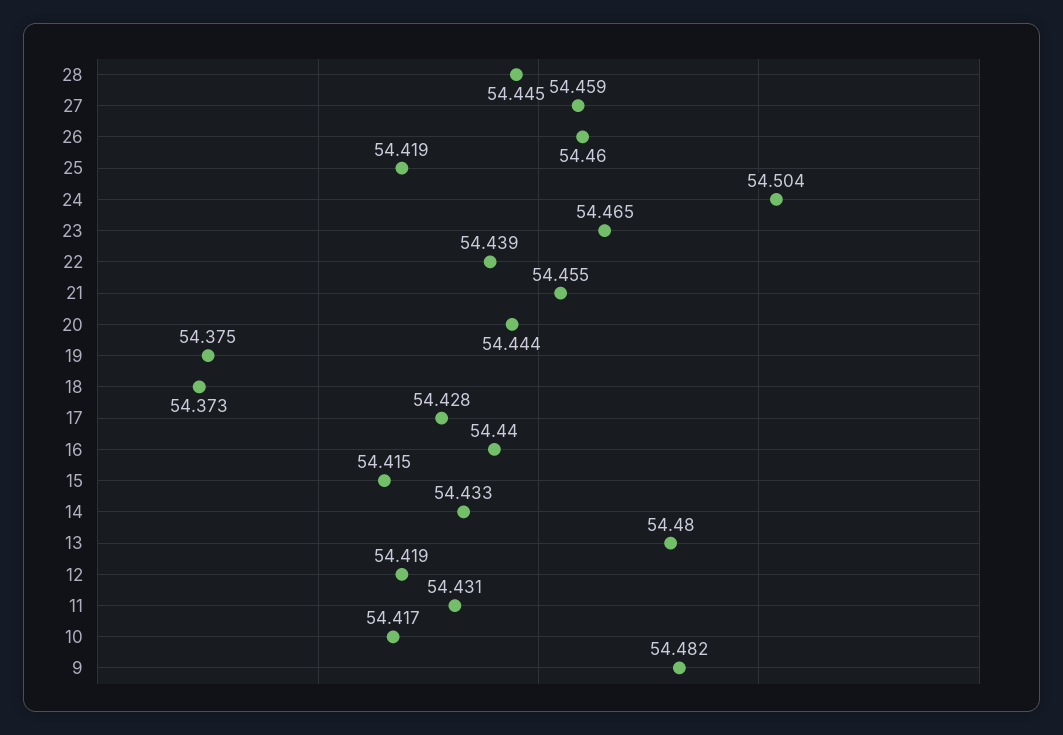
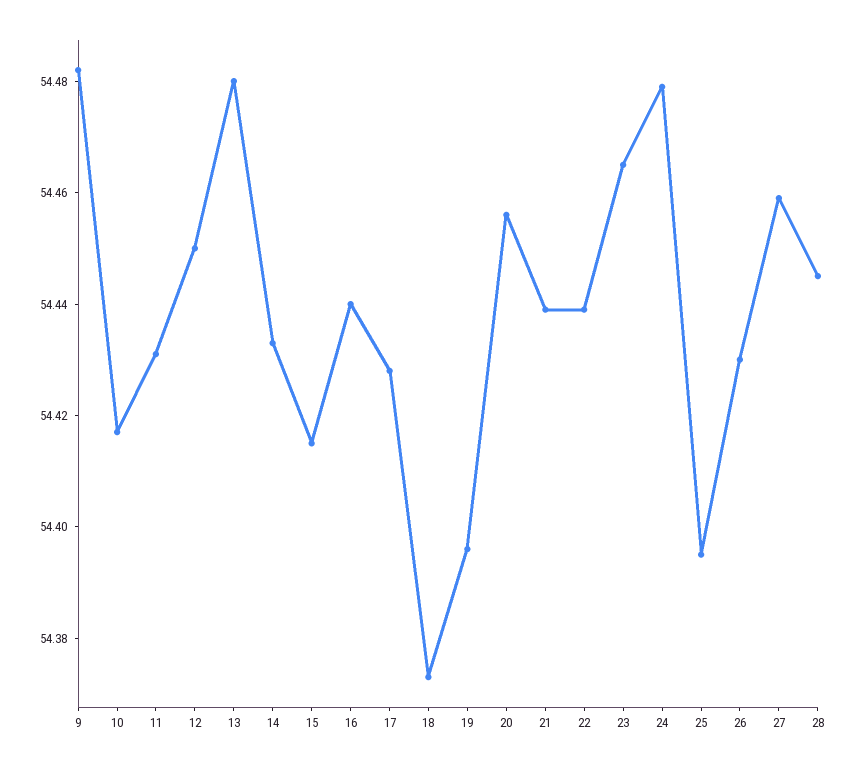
  {
    "28": 54.445,
    "27": 54.459,
-   "26": 54.46,
+   "26": 54.43,
-   "25": 54.419,
+   "25": 54.395,
-   "24": 54.504,
+   "24": 54.48,
    "23": 54.465,
    "22": 54.439,
-   "21": 54.455,
+   "21": 54.44,
-   "20": 54.444,
+   "20": 54.455,
-   "19": 54.375,
+   "19": 54.395,
    "18": 54.373,
    "17": 54.428,
    "16": 54.44,
    "15": 54.415,
    "14": 54.433,
    "13": 54.48,
-   "12": 54.419,
+   "12": 54.45,
    "11": 54.431,
    "10": 54.417,
    "9": 54.482
  }

